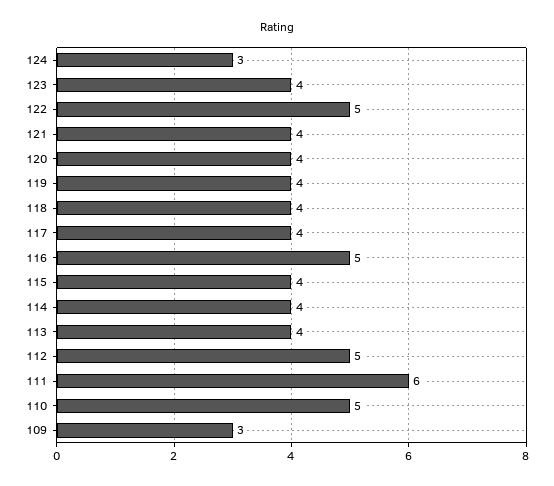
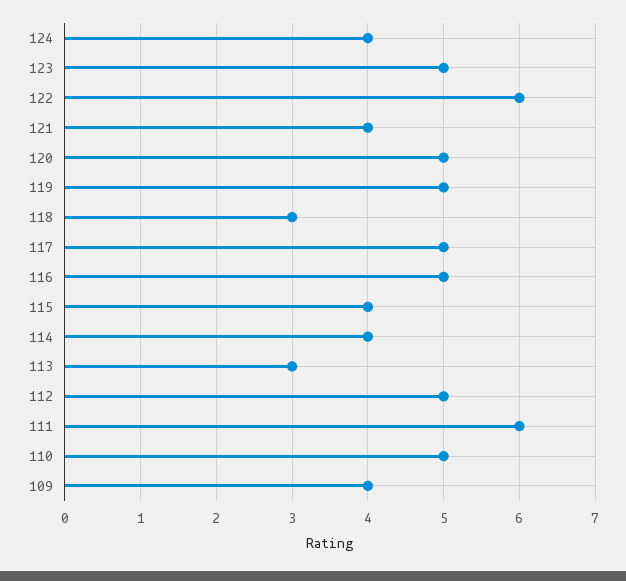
  {
-   "124": 3,
+   "124": 4,
-   "123": 4,
+   "123": 5,
-   "122": 5,
+   "122": 6,
    "121": 4,
-   "120": 4,
+   "120": 5,
-   "119": 4,
+   "119": 5,
-   "118": 4,
+   "118": 3,
-   "117": 4,
+   "117": 5,
    "116": 5,
    "115": 4,
    "114": 4,
-   "113": 4,
+   "113": 3,
    "112": 5,
    "111": 6,
    "110": 5,
-   "109": 3
+   "109": 4
  }

